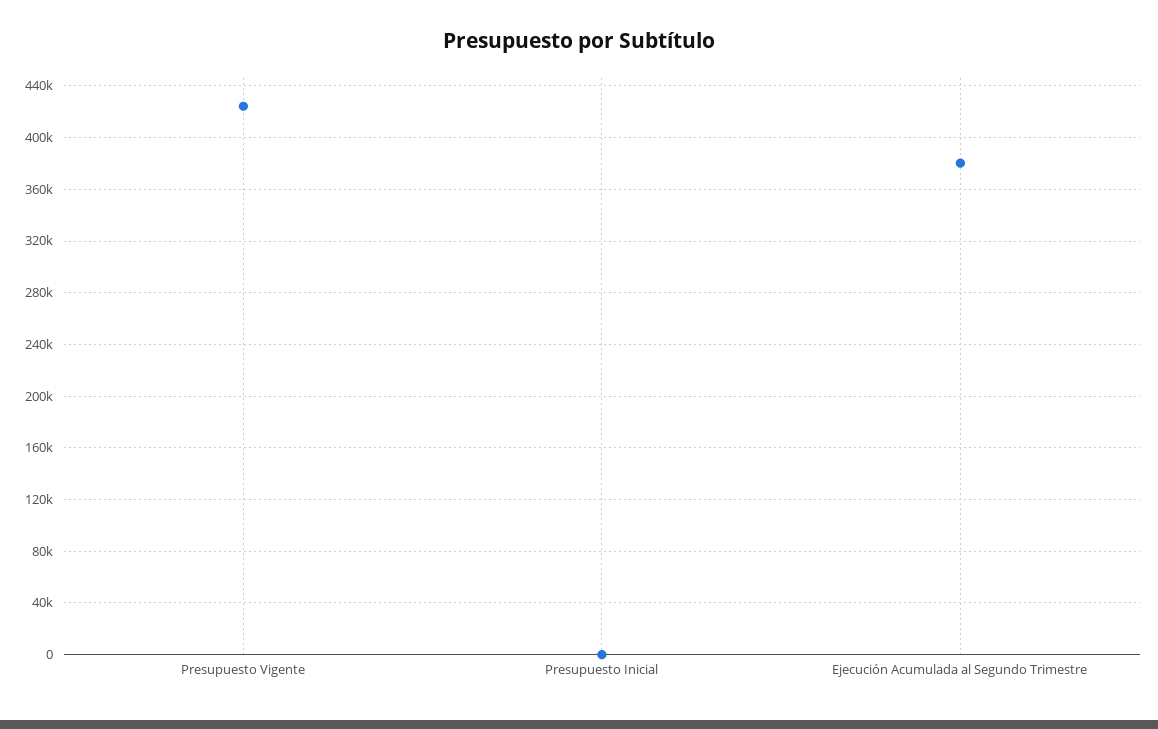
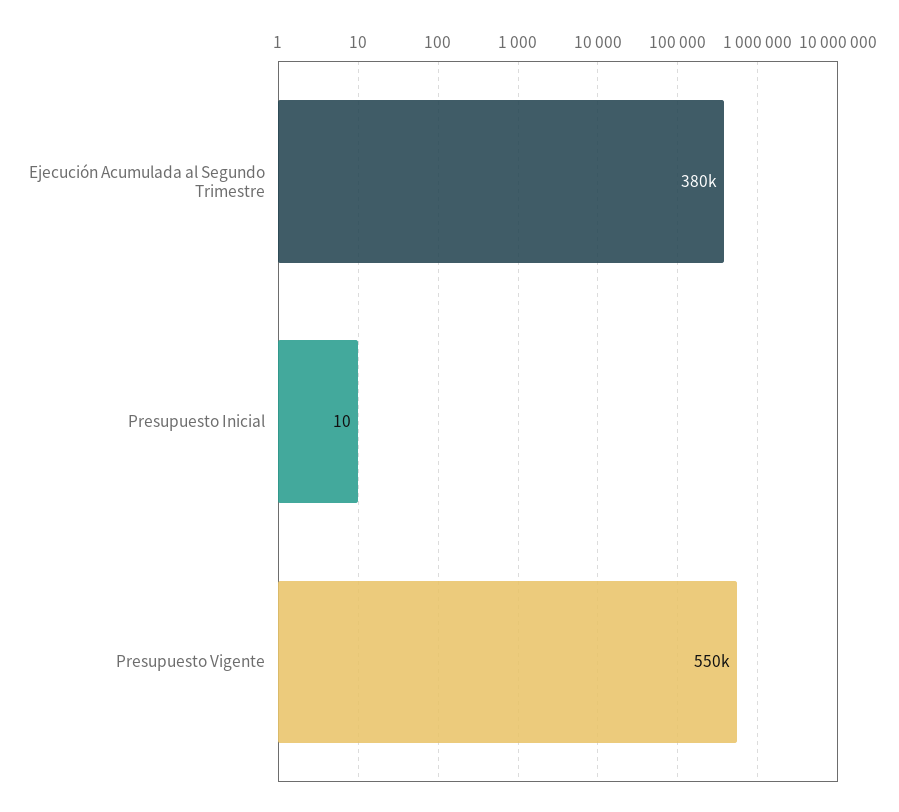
  {
-   "Presupuesto Vigente": 425000,
+   "Presupuesto Vigente": 550000,
    "Presupuesto Inicial": 10,
    "Ejecución Acumulada al Segundo Trimestre": 380000
  }

